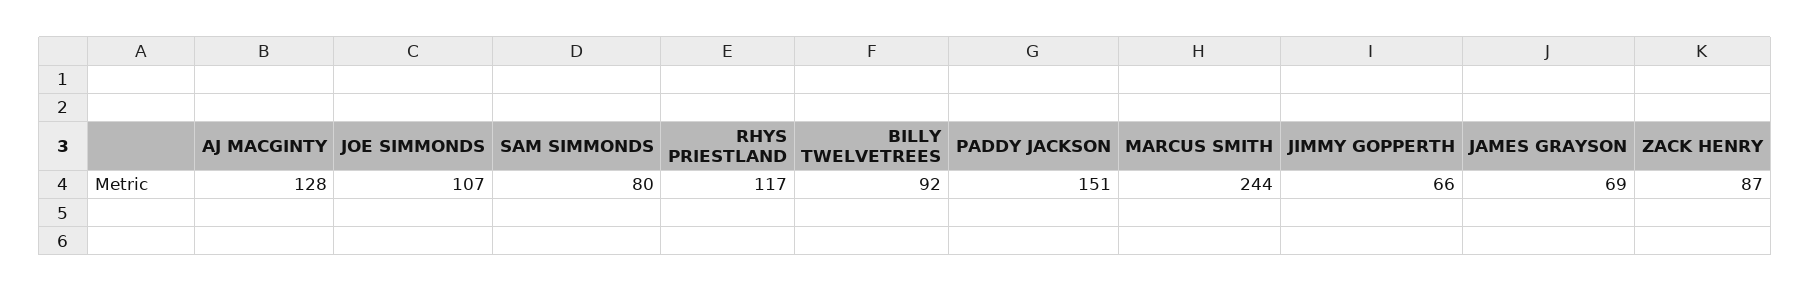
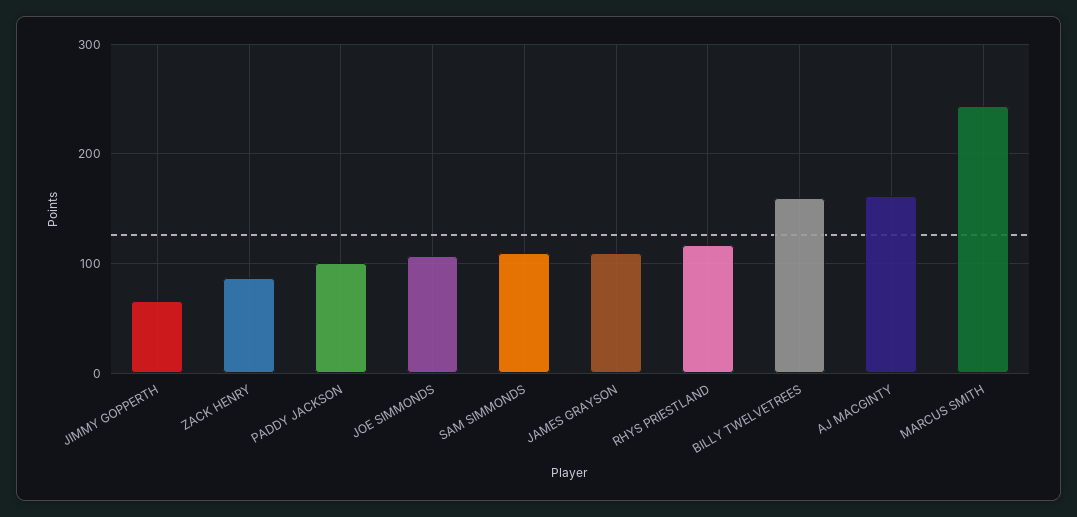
  {
-   "AJ MACGINTY": 128,
+   "AJ MACGINTY": 160,
    "JOE SIMMONDS": 107,
-   "SAM SIMMONDS": 80,
+   "SAM SIMMONDS": 110,
    "RHYS PRIESTLAND": 117,
-   "BILLY TWELVETREES": 92,
+   "BILLY TWELVETREES": 160,
-   "PADDY JACKSON": 151,
+   "PADDY JACKSON": 100,
    "MARCUS SMITH": 244,
    "JIMMY GOPPERTH": 66,
-   "JAMES GRAYSON": 69,
+   "JAMES GRAYSON": 110,
    "ZACK HENRY": 87
  }

